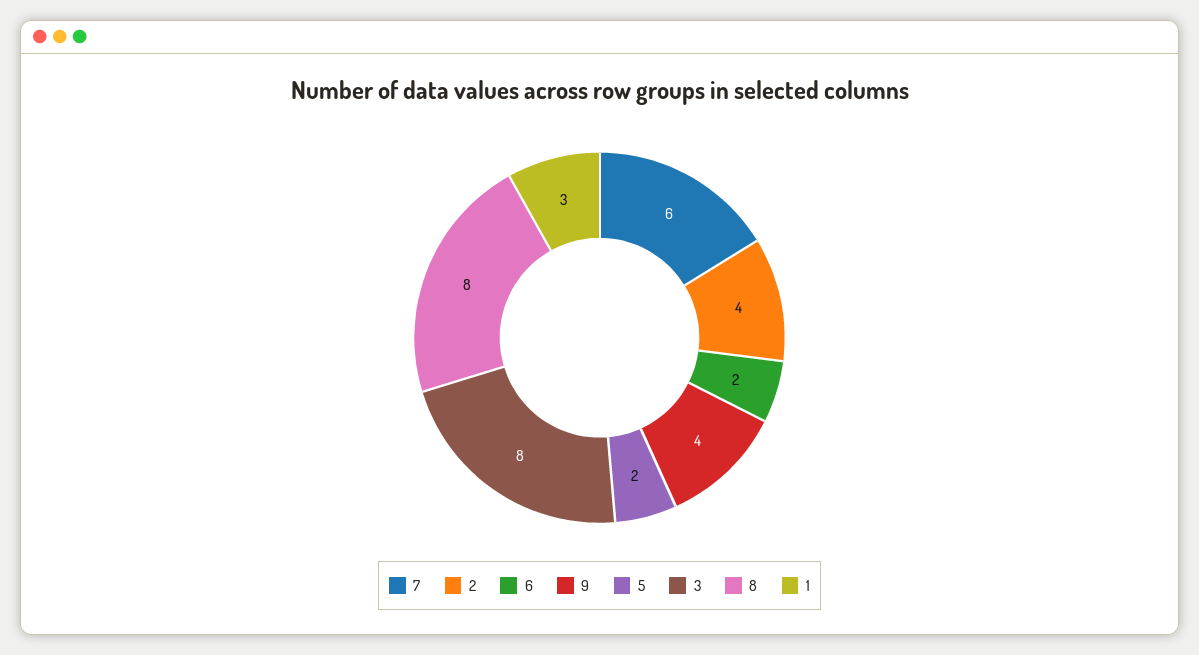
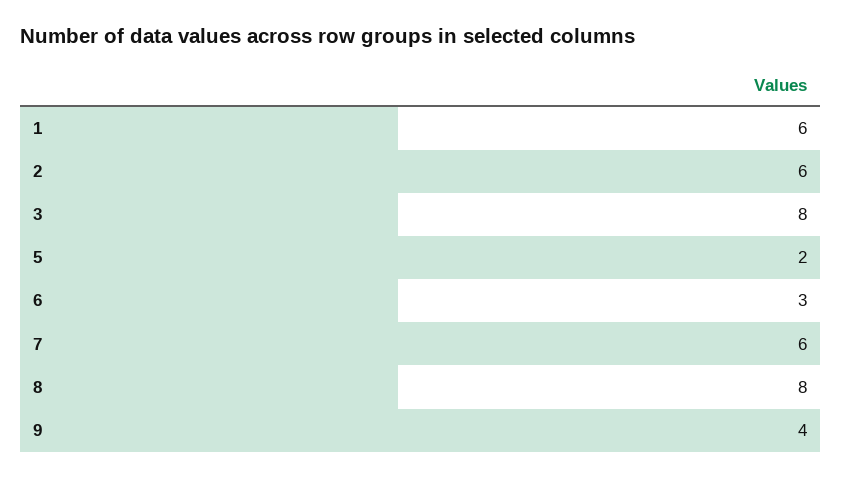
  {
    "7": 6,
-   "2": 4,
+   "2": 6,
-   "6": 2,
+   "6": 3,
    "9": 4,
    "5": 2,
    "3": 8,
    "8": 8,
-   "1": 3
+   "1": 6
  }

